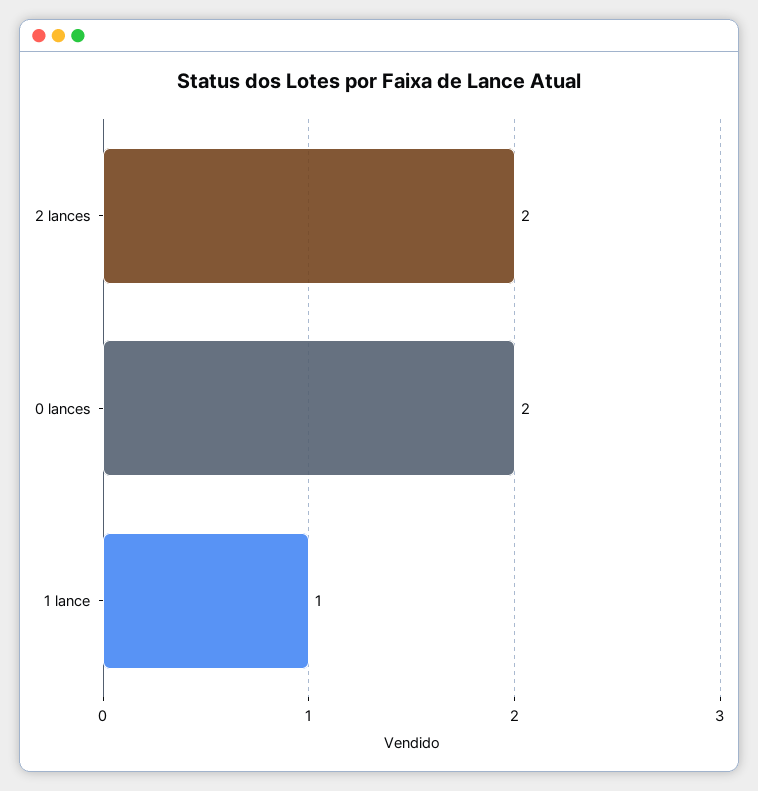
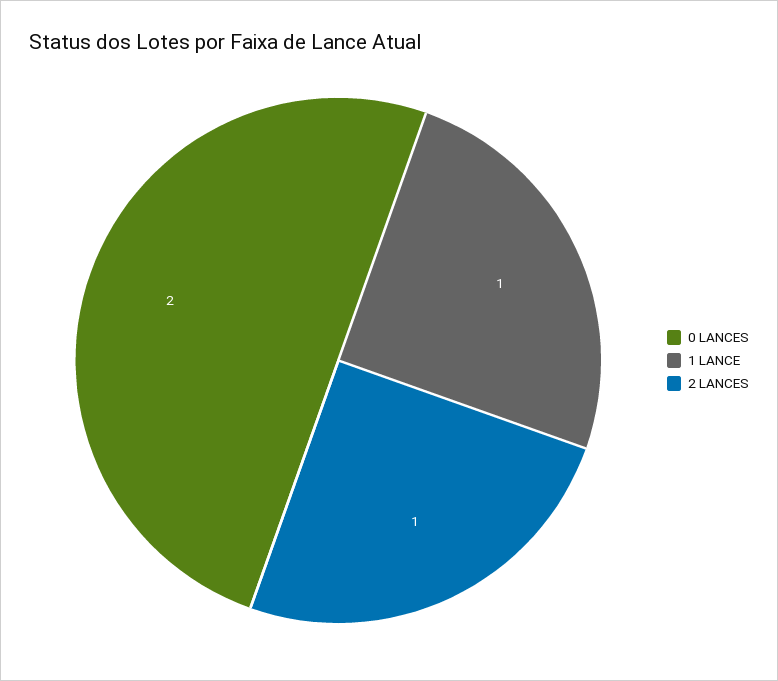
  {
-   "2 lances": 2,
+   "2 lances": 1,
    "0 lances": 2,
    "1 lance": 1
  }

